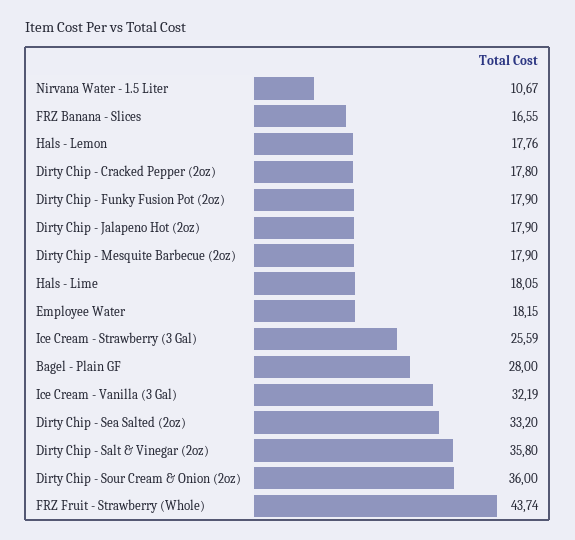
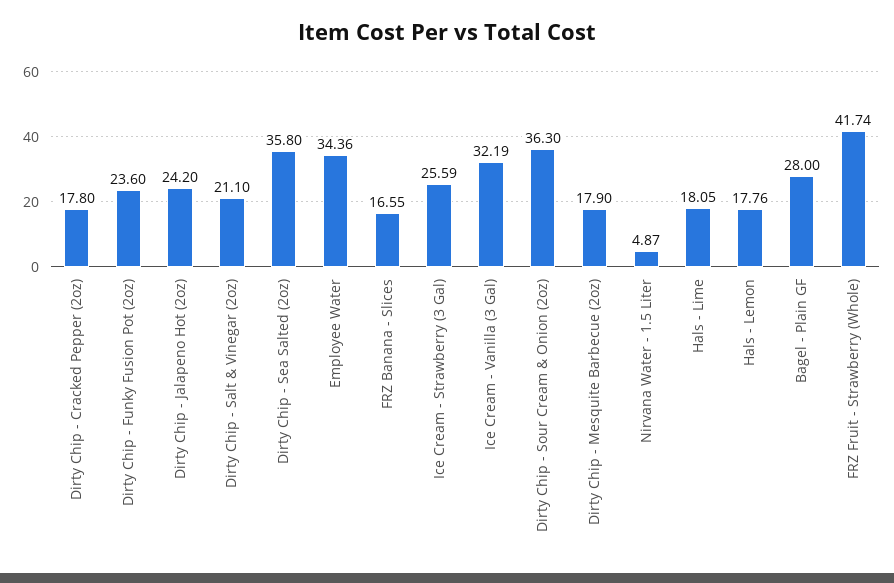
  {
-   "Nirvana Water - 1.5 Liter": 10.67,
+   "Nirvana Water - 1.5 Liter": 4.87,
    "FRZ Banana - Slices": 16.55,
    "Hals - Lemon": 17.76,
    "Dirty Chip - Cracked Pepper (2oz)": 17.8,
-   "Dirty Chip - Funky Fusion Pot (2oz)": 17.9,
+   "Dirty Chip - Funky Fusion Pot (2oz)": 23.6,
-   "Dirty Chip - Jalapeno Hot (2oz)": 17.9,
+   "Dirty Chip - Jalapeno Hot (2oz)": 24.2,
    "Dirty Chip - Mesquite Barbecue (2oz)": 17.9,
    "Hals - Lime": 18.05,
-   "Employee Water": 18.15,
+   "Employee Water": 34.36,
    "Ice Cream - Strawberry (3 Gal)": 25.59,
    "Bagel - Plain GF": 28,
    "Ice Cream - Vanilla (3 Gal)": 32.19,
-   "Dirty Chip - Sea Salted (2oz)": 33.2,
+   "Dirty Chip - Sea Salted (2oz)": 35.8,
-   "Dirty Chip - Salt & Vinegar (2oz)": 35.8,
+   "Dirty Chip - Salt & Vinegar (2oz)": 21.1,
-   "Dirty Chip - Sour Cream & Onion (2oz)": 36,
+   "Dirty Chip - Sour Cream & Onion (2oz)": 36.3,
-   "FRZ Fruit - Strawberry (Whole)": 43.74
+   "FRZ Fruit - Strawberry (Whole)": 41.74
  }

